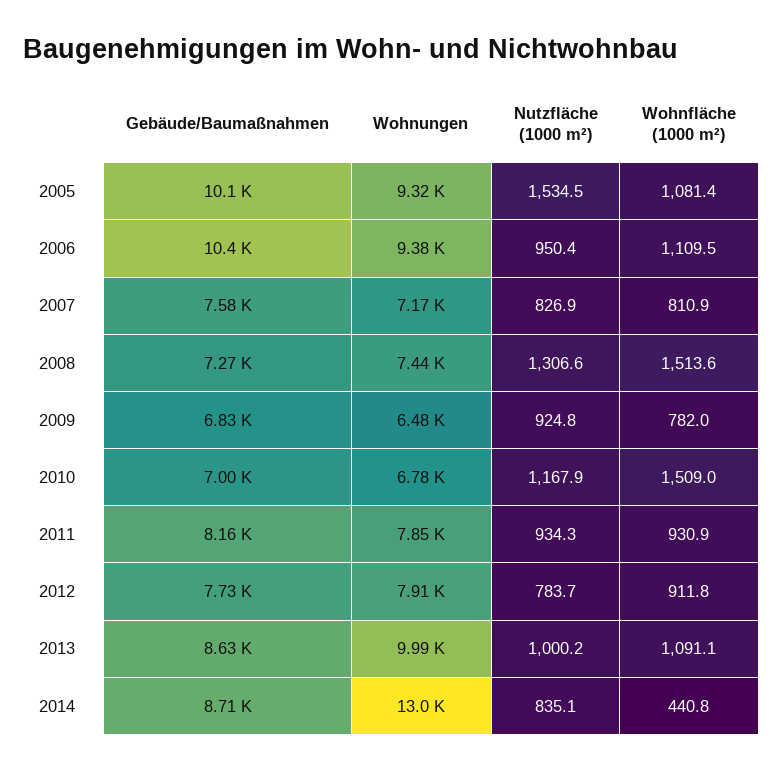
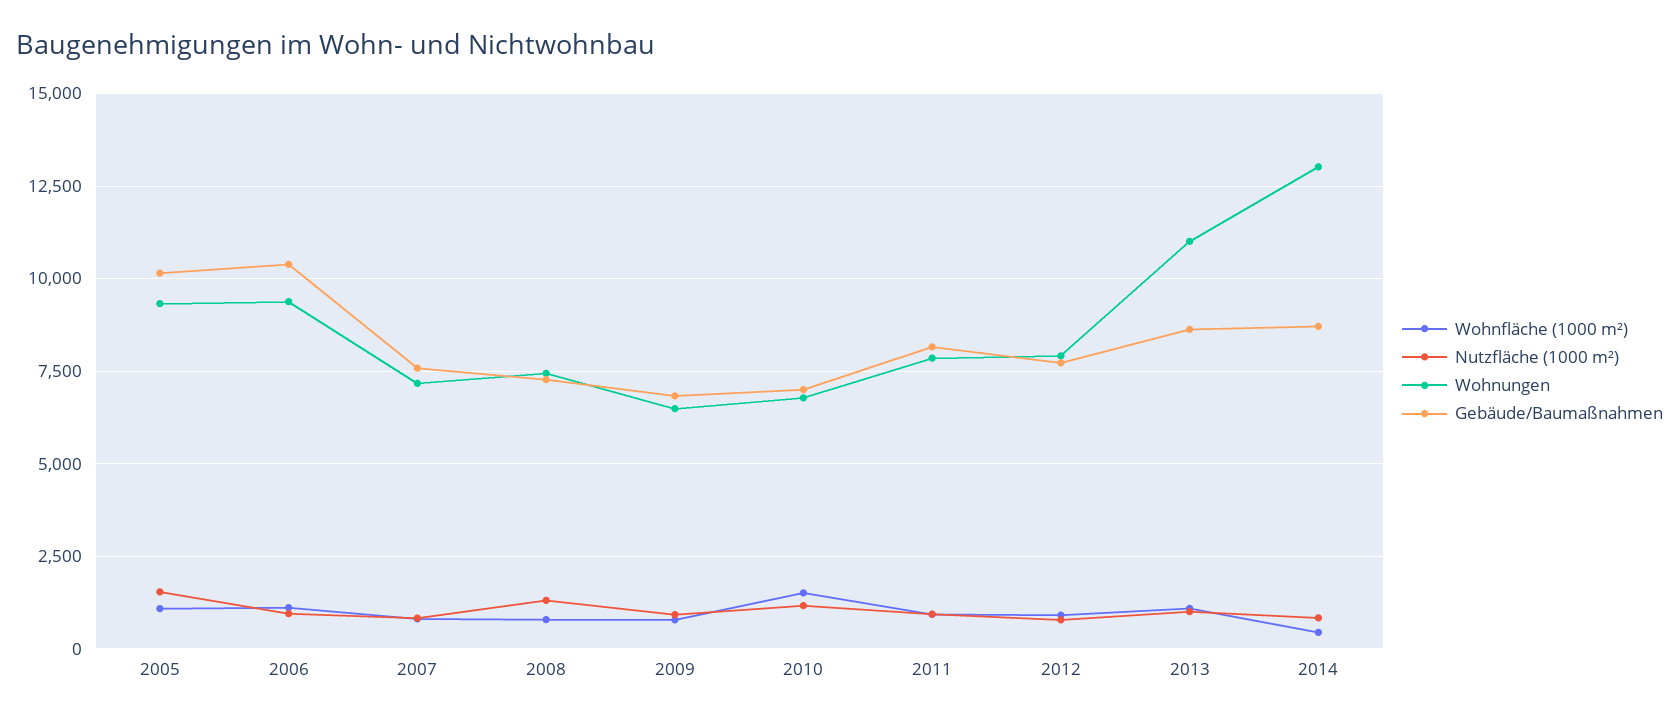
  {
    "Gebäude/Baumaßnahmen": {
      "2005": 10100,
      "2006": 10400,
      "2007": 7580,
      "2008": 7270,
      "2009": 6830,
      "2010": 7000,
      "2011": 8160,
      "2012": 7730,
      "2013": 8630,
      "2014": 8710
    },
    "Wohnungen": {
      "2005": 9320,
      "2006": 9380,
      "2007": 7170,
      "2008": 7440,
      "2009": 6480,
      "2010": 6780,
      "2011": 7850,
      "2012": 7910,
-     "2013": 9990,
+     "2013": 11000,
      "2014": 13000
    },
    "Nutzfläche (1000 m²)": {
      "2005": 1534.5,
      "2006": 950.4,
      "2007": 826.9,
      "2008": 1306.6,
      "2009": 924.8,
      "2010": 1167.9,
      "2011": 934.3,
      "2012": 783.7,
      "2013": 1000.2,
      "2014": 835.1
    },
    "Wohnfläche (1000 m²)": {
      "2005": 1081.4,
      "2006": 1109.5,
      "2007": 810.9,
-     "2008": 1513.6,
+     "2008": 750,
      "2009": 782,
      "2010": 1509,
      "2011": 930.9,
      "2012": 911.8,
      "2013": 1091.1,
      "2014": 440.8
    }
  }

